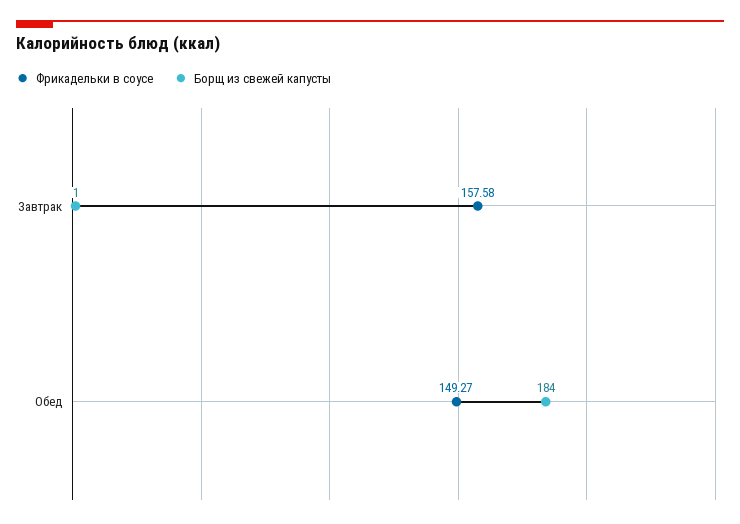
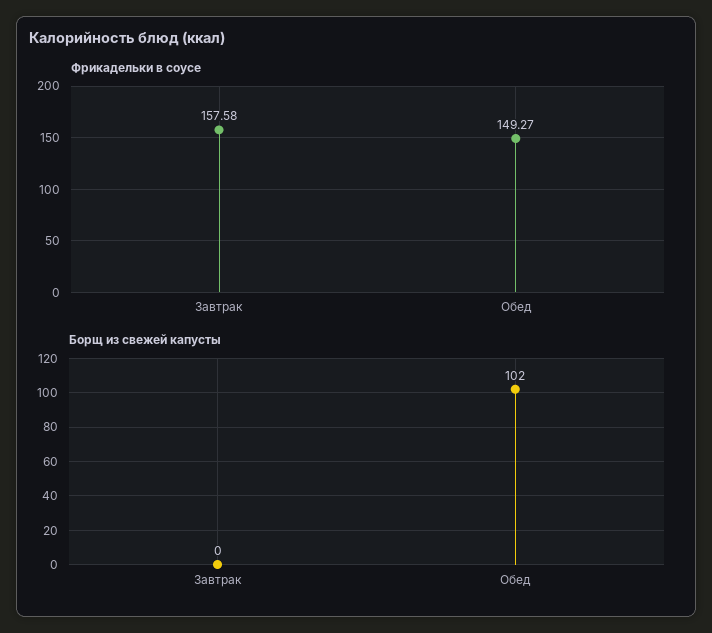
  {
    "Фрикадельки в соусе": {
      "Завтрак": 157.58,
      "Обед": 149.27
    },
    "Борщ из свежей капусты": {
-     "Завтрак": 1,
+     "Завтрак": 0,
-     "Обед": 184
+     "Обед": 102
    }
  }

